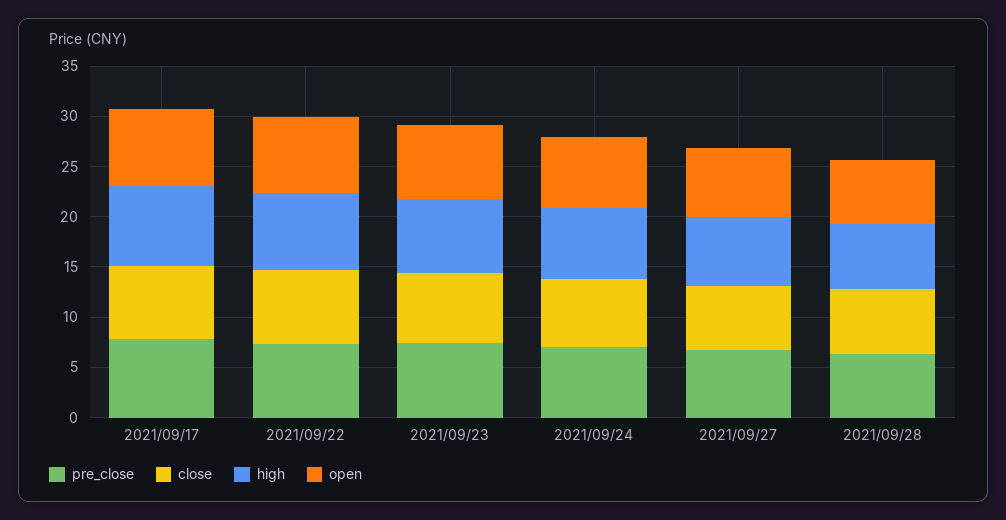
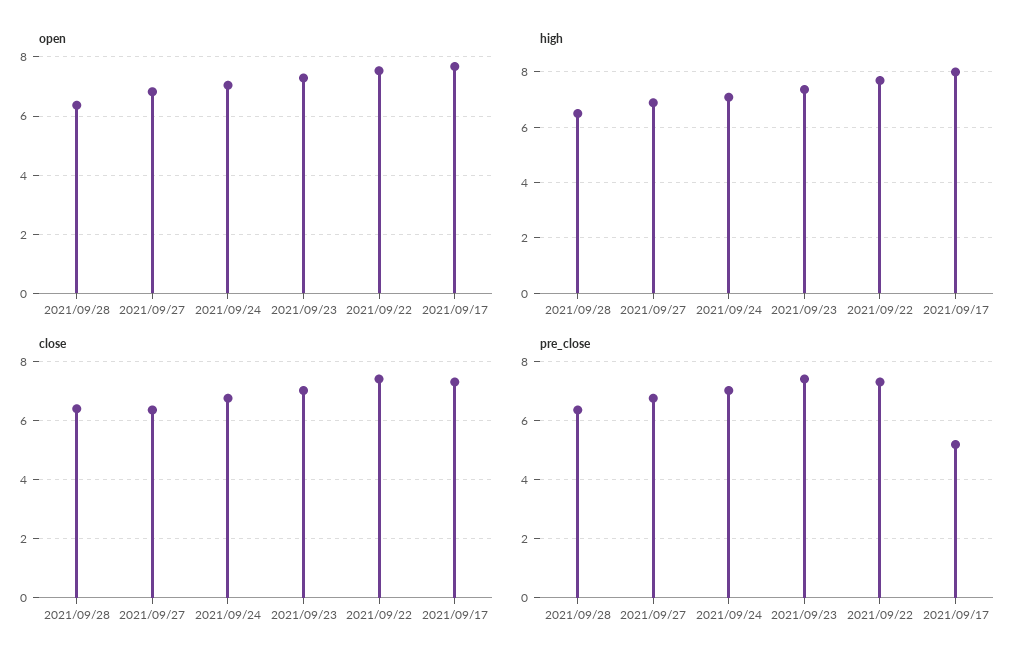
  {
    "pre_close": {
-     "2021/09/17": 8,
+     "2021/09/17": 5.25,
      "2021/09/22": 7.25,
      "2021/09/23": 7.5,
      "2021/09/24": 7,
      "2021/09/27": 6.75,
      "2021/09/28": 6.25
    },
    "close": {
      "2021/09/17": 7.25,
      "2021/09/22": 7.5,
      "2021/09/23": 7,
      "2021/09/24": 6.75,
      "2021/09/27": 6.25,
      "2021/09/28": 6.5
    },
    "high": {
      "2021/09/17": 8,
      "2021/09/22": 7.75,
      "2021/09/23": 7.25,
      "2021/09/24": 7,
      "2021/09/27": 7,
      "2021/09/28": 6.5
    },
    "open": {
      "2021/09/17": 7.75,
      "2021/09/22": 7.5,
      "2021/09/23": 7.25,
      "2021/09/24": 7,
      "2021/09/27": 6.75,
      "2021/09/28": 6.25
    }
  }

